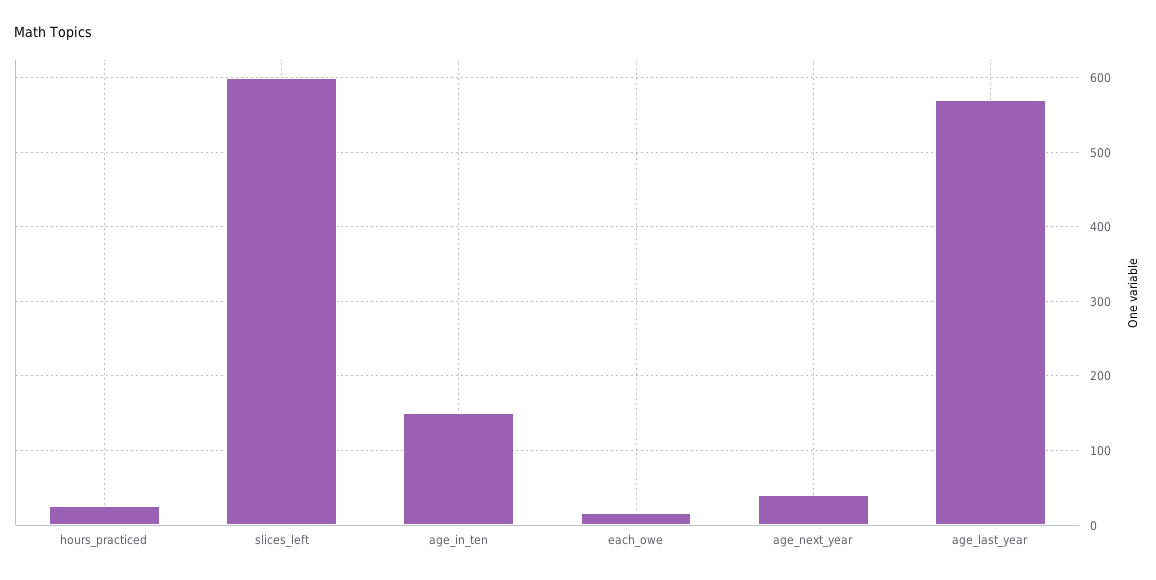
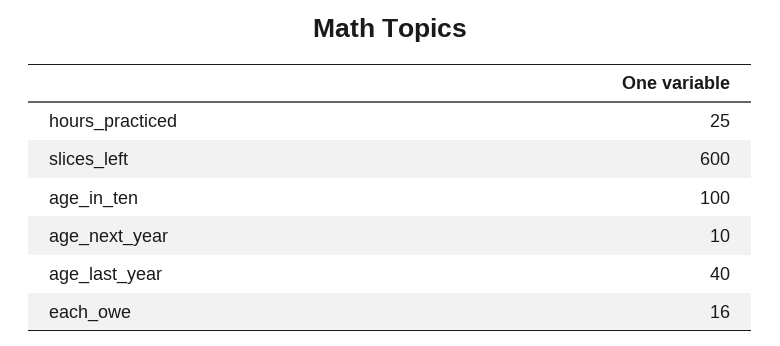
  {
    "hours_practiced": 25,
    "slices_left": 600,
-   "age_in_ten": 150,
+   "age_in_ten": 100,
    "each_owe": 16,
-   "age_next_year": 40,
+   "age_next_year": 10,
-   "age_last_year": 570
+   "age_last_year": 40
  }

